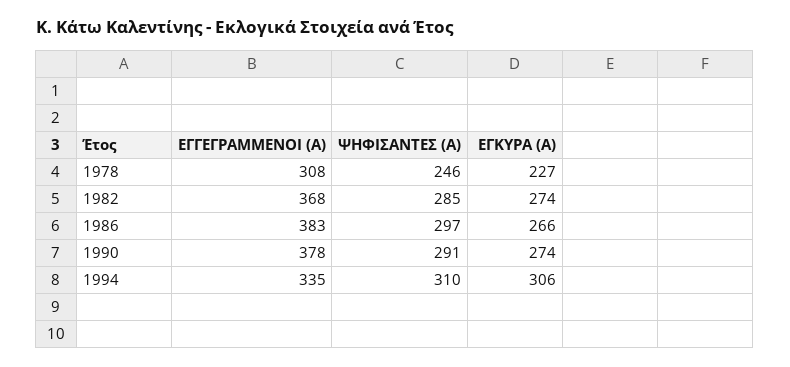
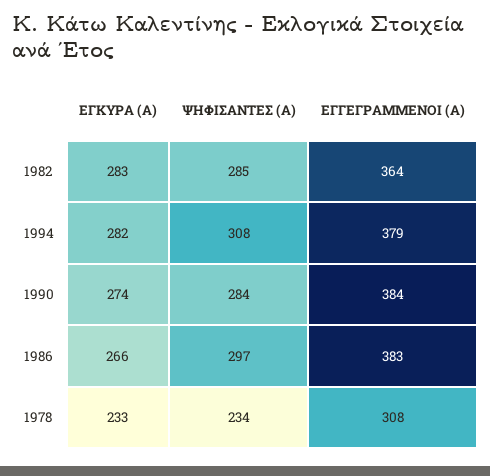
  {
    "ΕΓΓΕΓΡΑΜΜΕΝΟΙ (Α)": {
      "1978": 308,
-     "1982": 368,
+     "1982": 364,
      "1986": 383,
-     "1990": 378,
+     "1990": 384,
-     "1994": 335
+     "1994": 379
    },
    "ΨΗΦΙΣΑΝΤΕΣ (Α)": {
-     "1978": 246,
+     "1978": 234,
      "1982": 285,
      "1986": 297,
-     "1990": 291,
+     "1990": 284,
-     "1994": 310
+     "1994": 308
    },
    "ΕΓΚΥΡΑ (Α)": {
-     "1978": 227,
+     "1978": 233,
-     "1982": 274,
+     "1982": 283,
      "1986": 266,
      "1990": 274,
-     "1994": 306
+     "1994": 282
    }
  }

